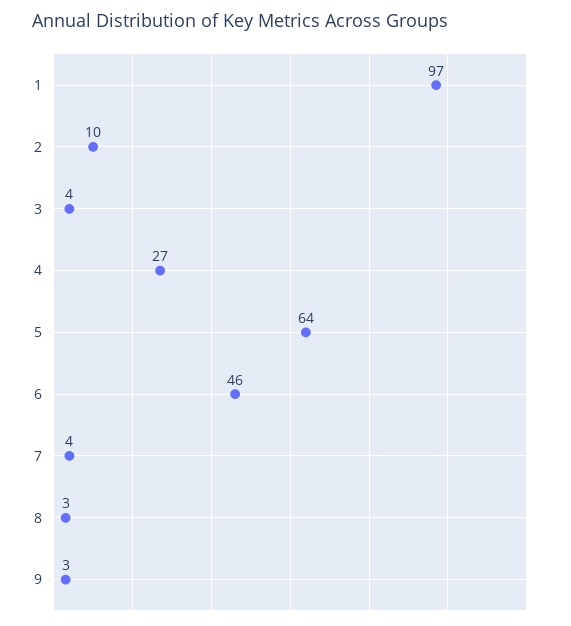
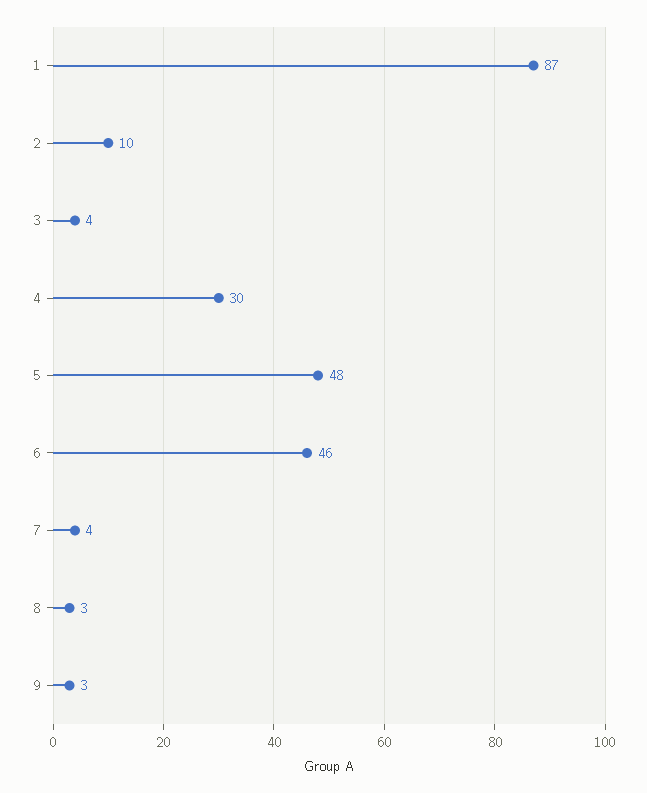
  {
-   "1": 97,
+   "1": 87,
    "2": 10,
    "3": 4,
-   "4": 27,
+   "4": 30,
-   "5": 64,
+   "5": 48,
    "6": 46,
    "7": 4,
    "8": 3,
    "9": 3
  }

